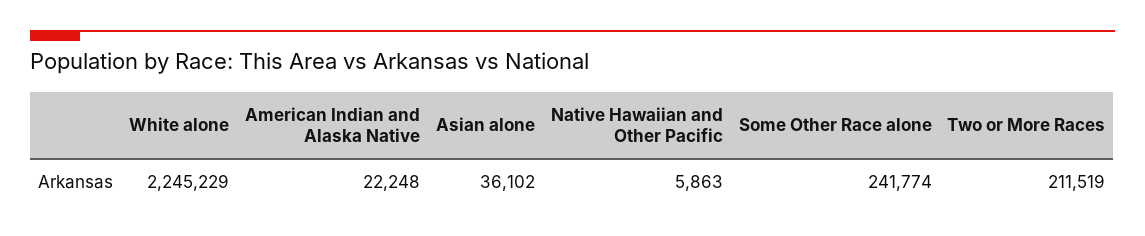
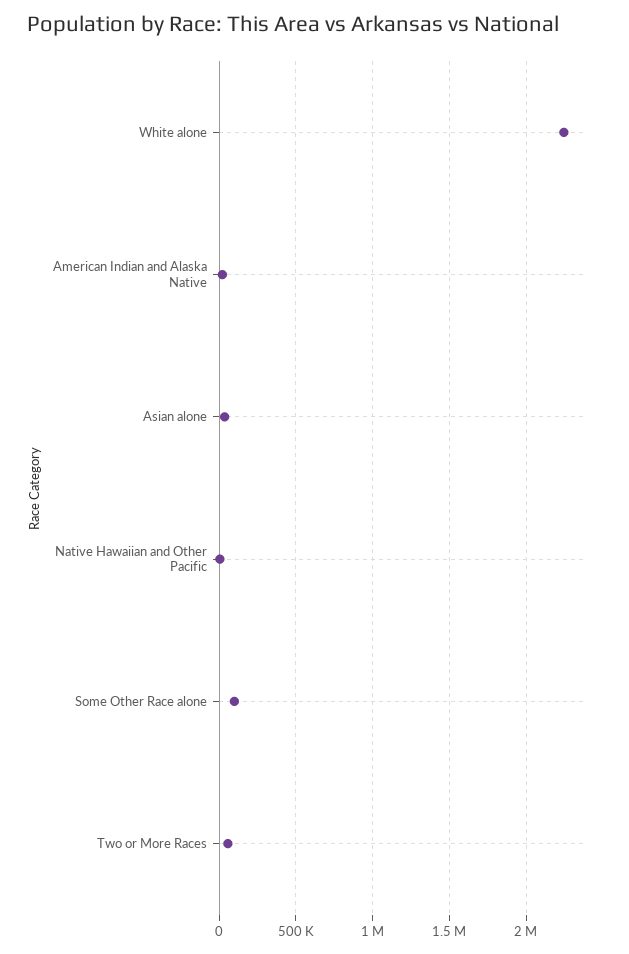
  {
    "White alone": 2245229,
    "American Indian and Alaska Native": 22248,
    "Asian alone": 36102,
    "Native Hawaiian and Other Pacific": 5863,
-   "Some Other Race alone": 241774,
+   "Some Other Race alone": 100000,
-   "Two or More Races": 211519
+   "Two or More Races": 50000
  }

